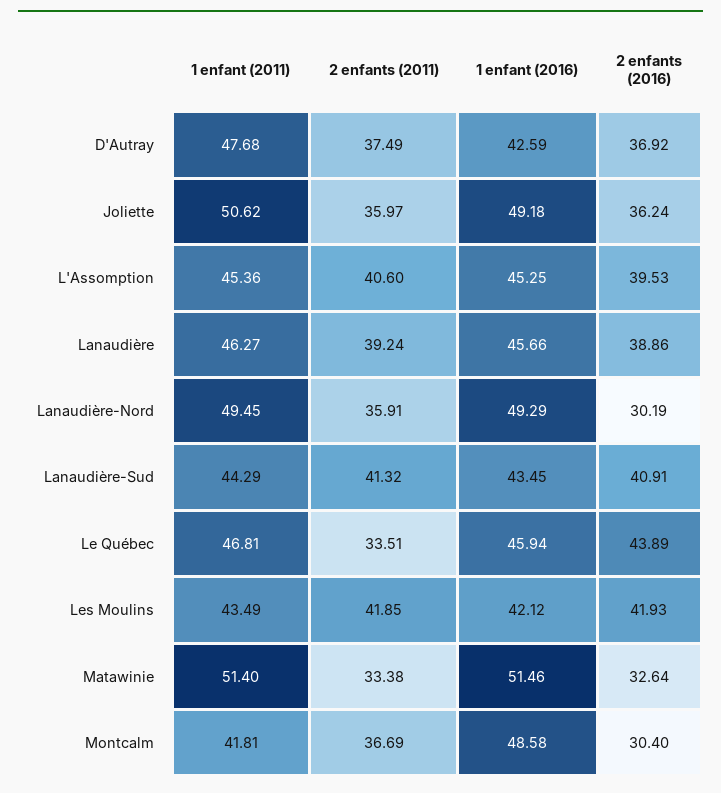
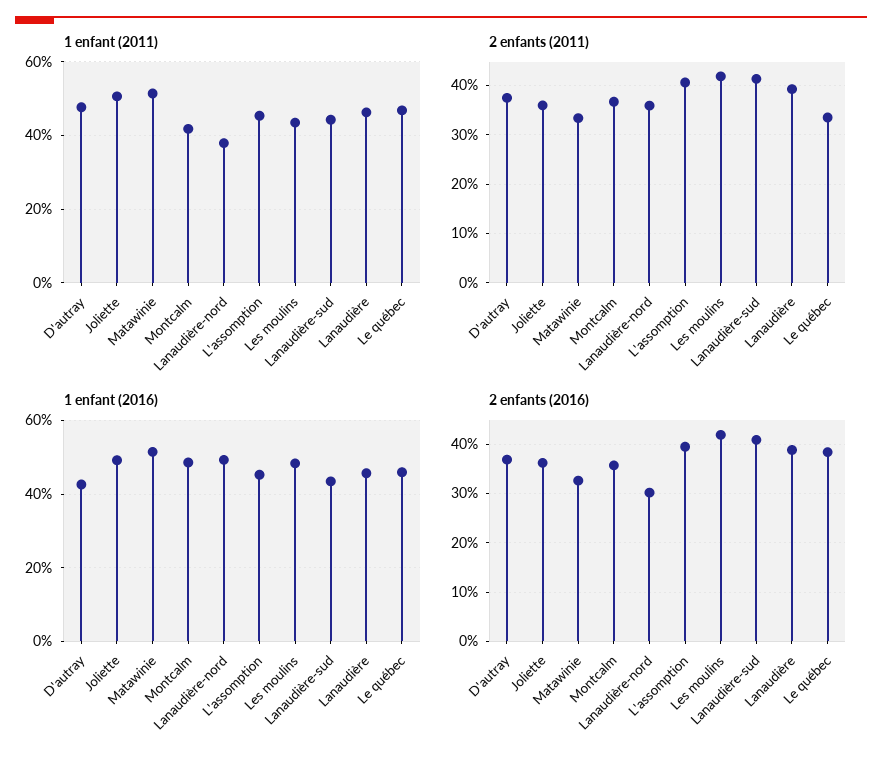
  {
    "1 enfant (2011)": {
      "D'Autray": 47.68,
      "Joliette": 50.62,
      "L'Assomption": 45.36,
      "Lanaudière": 46.27,
-     "Lanaudière-Nord": 49.45,
+     "Lanaudière-Nord": 38,
      "Lanaudière-Sud": 44.29,
      "Le Québec": 46.81,
      "Les Moulins": 43.49,
      "Matawinie": 51.4,
      "Montcalm": 41.81
    },
    "2 enfants (2011)": {
      "D'Autray": 37.49,
      "Joliette": 35.97,
      "L'Assomption": 40.6,
      "Lanaudière": 39.24,
      "Lanaudière-Nord": 35.91,
      "Lanaudière-Sud": 41.32,
      "Le Québec": 33.51,
      "Les Moulins": 41.85,
      "Matawinie": 33.38,
      "Montcalm": 36.69
    },
    "1 enfant (2016)": {
      "D'Autray": 42.59,
      "Joliette": 49.18,
      "L'Assomption": 45.25,
      "Lanaudière": 45.66,
      "Lanaudière-Nord": 49.29,
      "Lanaudière-Sud": 43.45,
      "Le Québec": 45.94,
-     "Les Moulins": 42.12,
+     "Les Moulins": 48,
      "Matawinie": 51.46,
      "Montcalm": 48.58
    },
    "2 enfants (2016)": {
      "D'Autray": 36.92,
      "Joliette": 36.24,
      "L'Assomption": 39.53,
      "Lanaudière": 38.86,
      "Lanaudière-Nord": 30.19,
      "Lanaudière-Sud": 40.91,
-     "Le Québec": 43.89,
+     "Le Québec": 38,
      "Les Moulins": 41.93,
      "Matawinie": 32.64,
-     "Montcalm": 30.4
+     "Montcalm": 36
    }
  }

